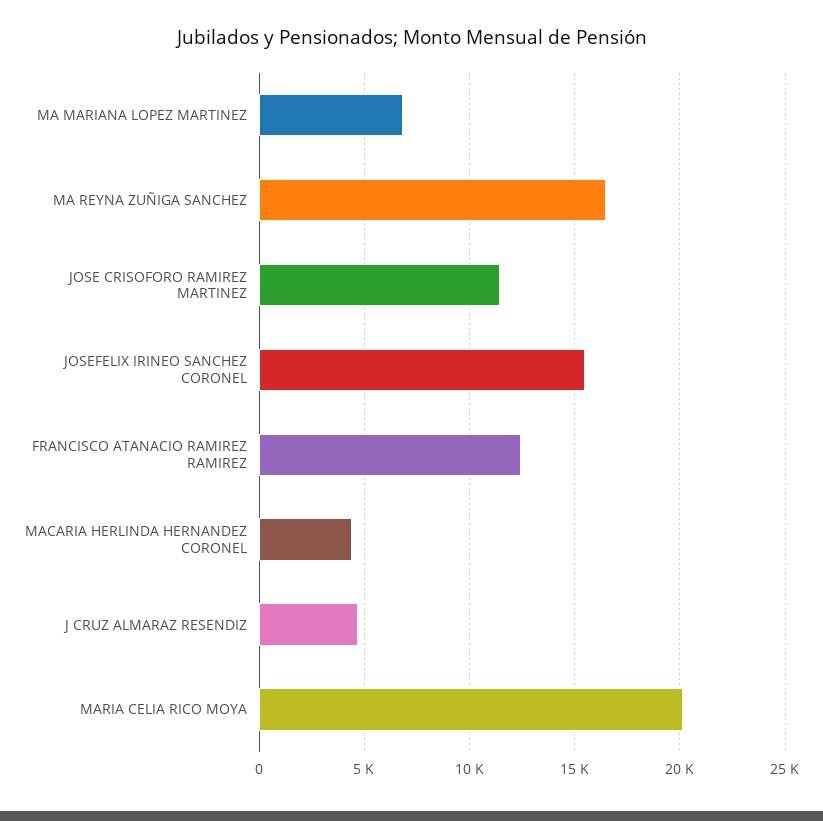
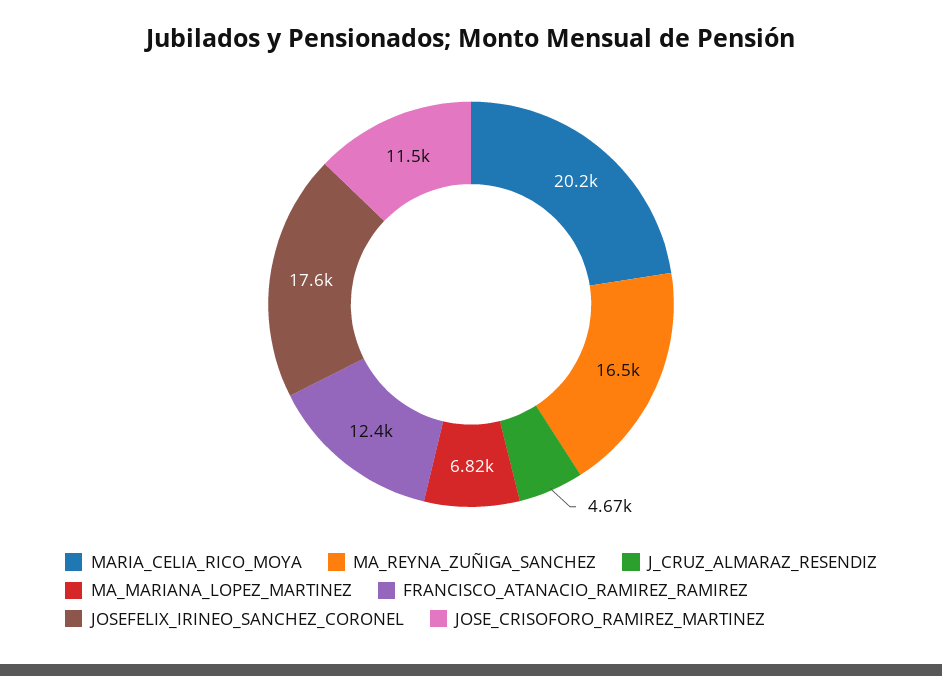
  {
    "MA MARIANA LOPEZ MARTINEZ": 6820,
    "MA REYNA ZUÑIGA SANCHEZ": 16500,
    "JOSE CRISOFORO RAMIREZ MARTINEZ": 11500,
-   "JOSEFELIX IRINEO SANCHEZ CORONEL": 15500,
+   "JOSEFELIX IRINEO SANCHEZ CORONEL": 17600,
    "FRANCISCO ATANACIO RAMIREZ RAMIREZ": 12400,
-   "MACARIA HERLINDA HERNANDEZ CORONEL": 4500,
    "J CRUZ ALMARAZ RESENDIZ": 4670,
    "MARIA CELIA RICO MOYA": 20200
  }

